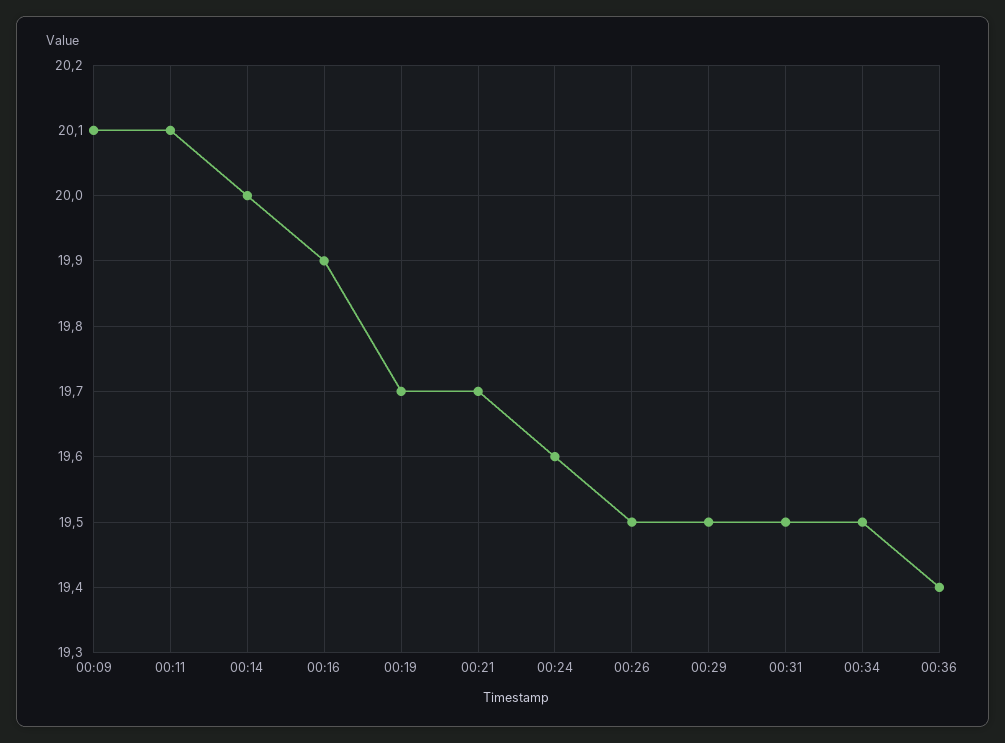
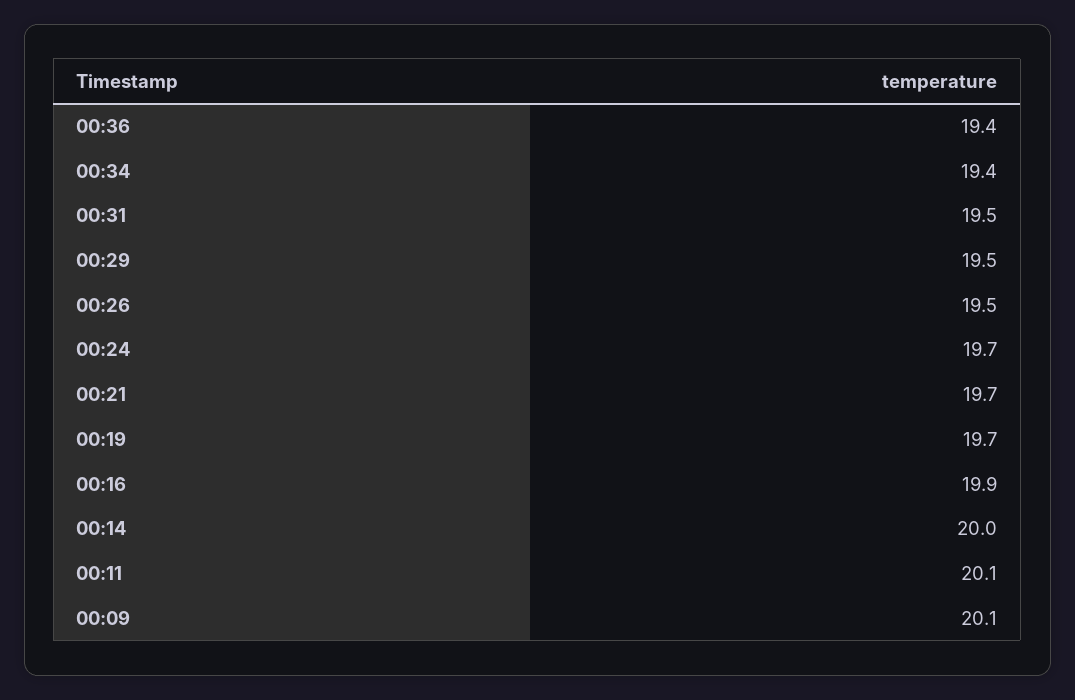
  {
    "00:09": 20.1,
    "00:11": 20.1,
    "00:14": 20,
    "00:16": 19.9,
    "00:19": 19.7,
    "00:21": 19.7,
-   "00:24": 19.6,
+   "00:24": 19.7,
    "00:26": 19.5,
    "00:29": 19.5,
    "00:31": 19.5,
-   "00:34": 19.5,
+   "00:34": 19.4,
    "00:36": 19.4
  }

